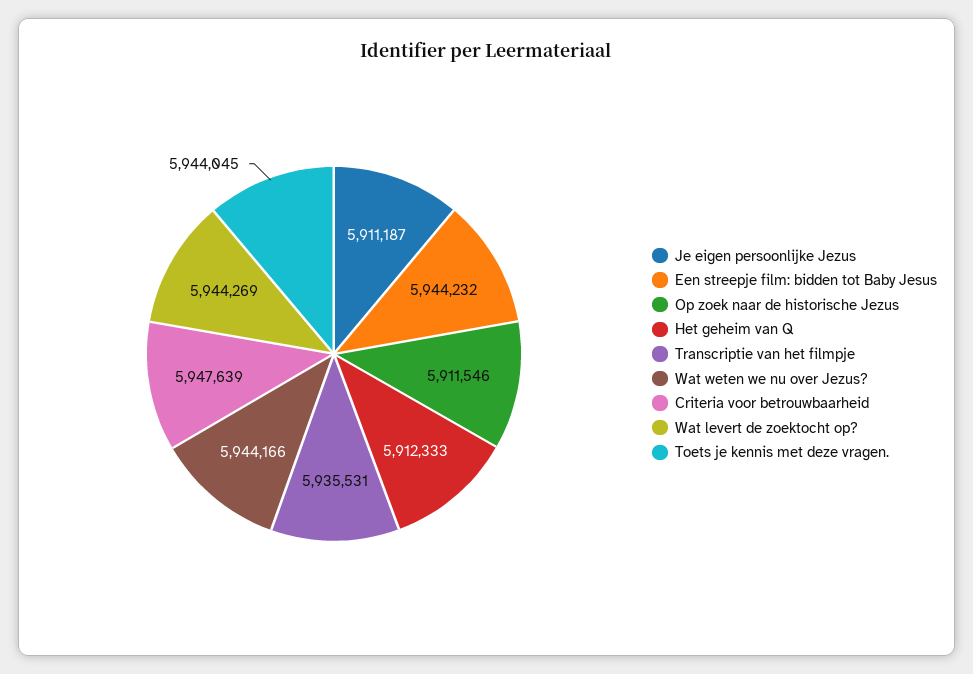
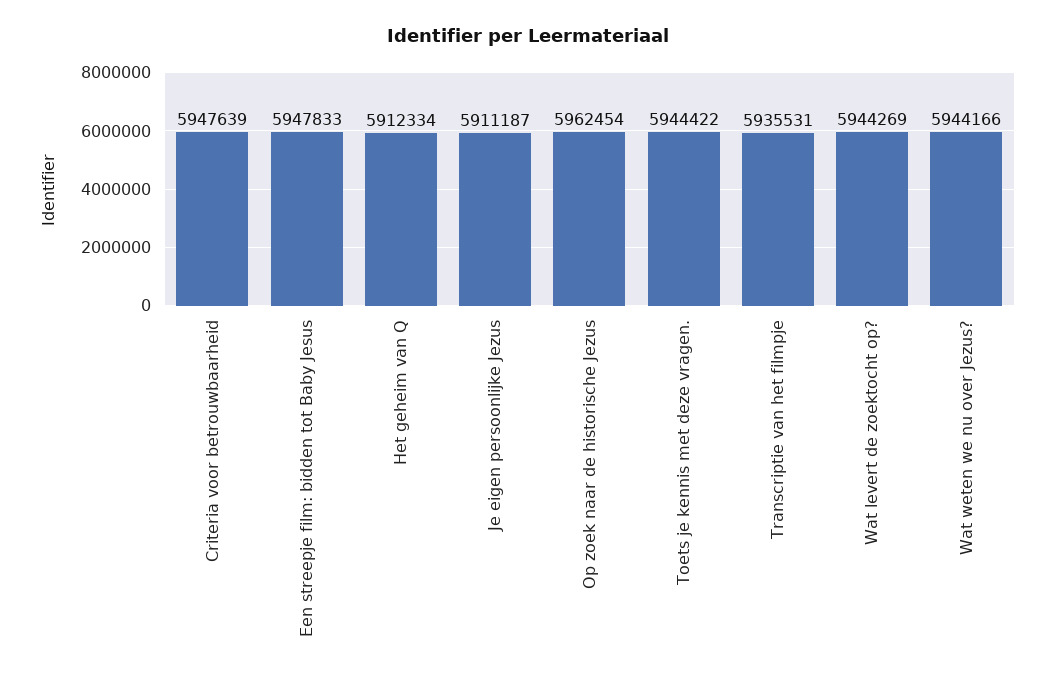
  {
    "Je eigen persoonlijke Jezus": 5911187,
-   "Een streepje film: bidden tot Baby Jesus": 5944232,
+   "Een streepje film: bidden tot Baby Jesus": 5947833,
-   "Op zoek naar de historische Jezus": 5911546,
+   "Op zoek naar de historische Jezus": 5962454,
-   "Het geheim van Q": 5912333,
+   "Het geheim van Q": 5912334,
    "Transcriptie van het filmpje": 5935531,
    "Wat weten we nu over Jezus?": 5944166,
    "Criteria voor betrouwbaarheid": 5947639,
    "Wat levert de zoektocht op?": 5944269,
-   "Toets je kennis met deze vragen.": 5944045
+   "Toets je kennis met deze vragen.": 5944422
  }

